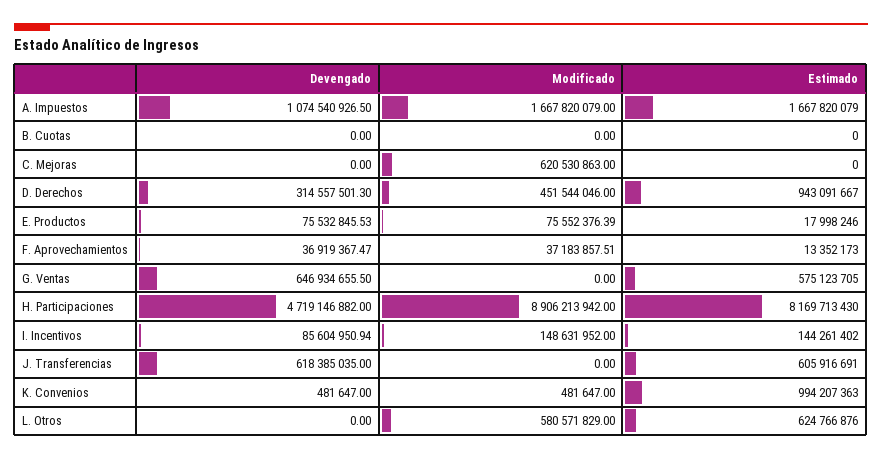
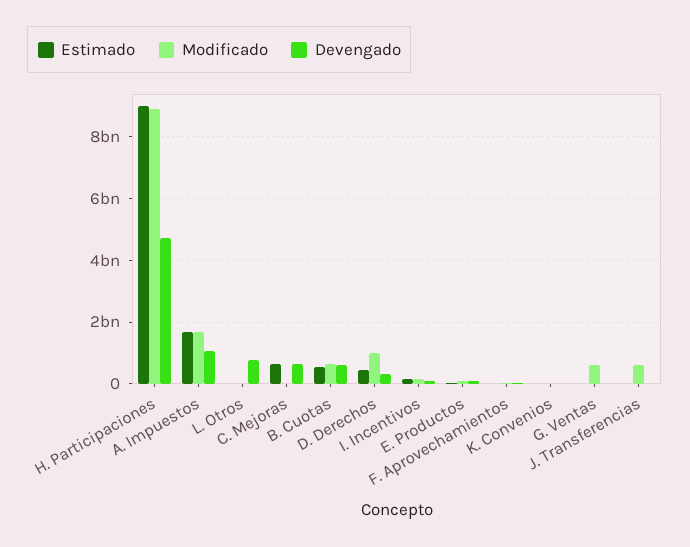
  {
    "Devengado": {
      "A. Impuestos": 1074540926.5,
-     "B. Cuotas": 0,
+     "B. Cuotas": 600000000,
-     "C. Mejoras": 0,
+     "C. Mejoras": 600000000,
      "D. Derechos": 314557501.3,
      "E. Productos": 75532845.53,
      "F. Aprovechamientos": 36919367.47,
-     "G. Ventas": 646934655.5,
+     "G. Ventas": 0,
      "H. Participaciones": 4719146882,
      "I. Incentivos": 85604950.94,
-     "J. Transferencias": 618385035,
+     "J. Transferencias": 0,
      "K. Convenios": 481647,
-     "L. Otros": 0
+     "L. Otros": 800000000
    },
    "Modificado": {
      "A. Impuestos": 1667820079,
-     "B. Cuotas": 0,
+     "B. Cuotas": 600000000,
-     "C. Mejoras": 620530863,
+     "C. Mejoras": 0,
-     "D. Derechos": 451544046,
+     "D. Derechos": 1000000000,
      "E. Productos": 75552376.39,
      "F. Aprovechamientos": 37183857.51,
-     "G. Ventas": 0,
+     "G. Ventas": 600000000,
      "H. Participaciones": 8906213942,
      "I. Incentivos": 148631952,
-     "J. Transferencias": 0,
+     "J. Transferencias": 600000000,
      "K. Convenios": 481647,
-     "L. Otros": 580571829
+     "L. Otros": 0
    },
    "Estimado": {
      "A. Impuestos": 1667820079,
-     "B. Cuotas": 0,
+     "B. Cuotas": 600000000,
-     "C. Mejoras": 0,
+     "C. Mejoras": 600000000,
-     "D. Derechos": 943091667,
+     "D. Derechos": 400000000,
      "E. Productos": 17998246,
      "F. Aprovechamientos": 13352173,
-     "G. Ventas": 575123705,
+     "G. Ventas": 0,
-     "H. Participaciones": 8169713430,
+     "H. Participaciones": 9000000000,
      "I. Incentivos": 144261402,
-     "J. Transferencias": 605916691,
+     "J. Transferencias": 0,
-     "K. Convenios": 994207363,
+     "K. Convenios": 0,
-     "L. Otros": 624766876
+     "L. Otros": 0
    }
  }

